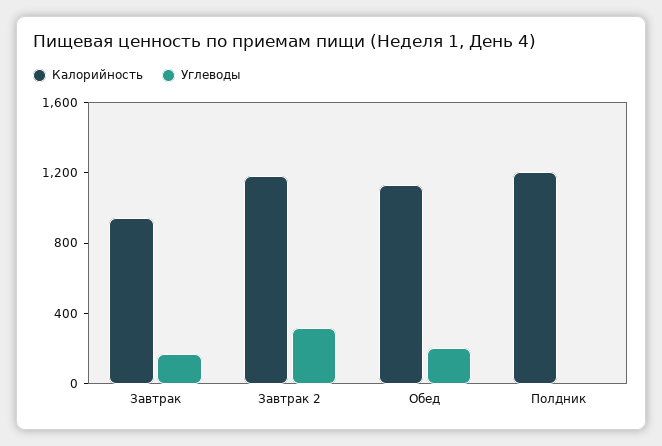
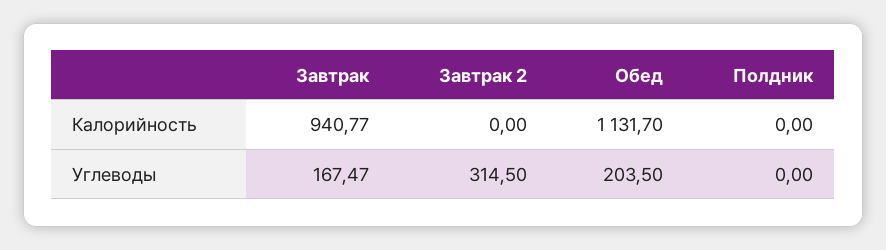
  {
    "Калорийность": {
      "Завтрак": 940.77,
-     "Завтрак 2": 1200,
+     "Завтрак 2": 0,
      "Обед": 1131.7,
-     "Полдник": 1200
+     "Полдник": 0
    },
    "Углеводы": {
      "Завтрак": 167.47,
      "Завтрак 2": 314.5,
      "Обед": 203.5,
      "Полдник": 0
    }
  }

